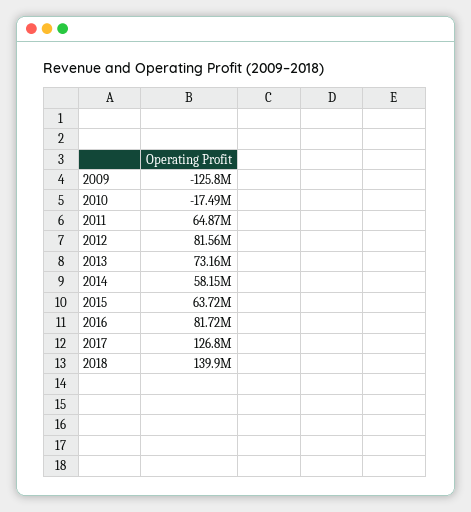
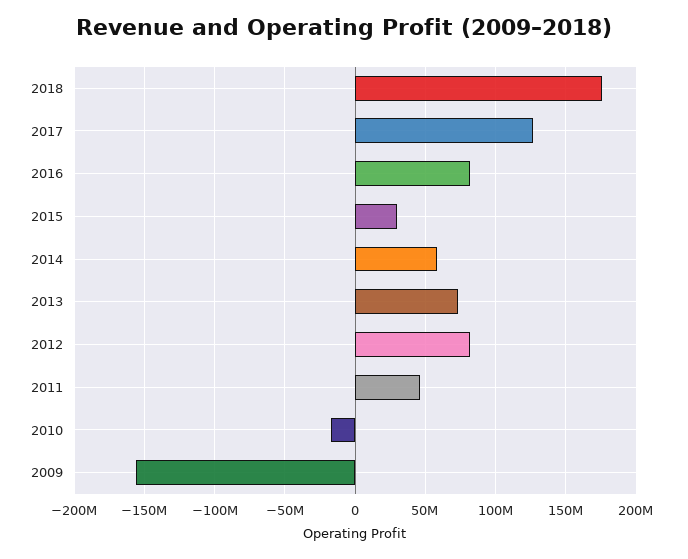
  {
-   "2009": -125800000,
+   "2009": -155000000,
    "2010": -17490000,
-   "2011": 64870000,
+   "2011": 45000000,
    "2012": 81560000,
    "2013": 73160000,
    "2014": 58150000,
-   "2015": 63720000,
+   "2015": 30000000,
    "2016": 81720000,
    "2017": 126800000,
-   "2018": 139900000
+   "2018": 175000000
  }

